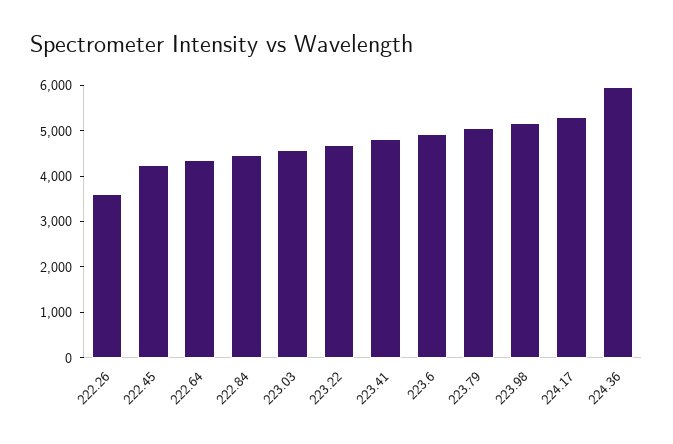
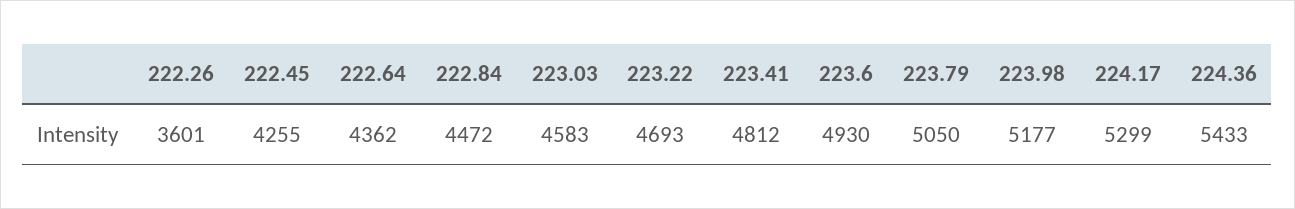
  {
    "222.26": 3601,
    "222.45": 4255,
    "222.64": 4362,
    "222.84": 4472,
    "223.03": 4583,
    "223.22": 4693,
    "223.41": 4812,
    "223.6": 4930,
    "223.79": 5050,
    "223.98": 5177,
    "224.17": 5299,
-   "224.36": 6000
+   "224.36": 5433
  }

